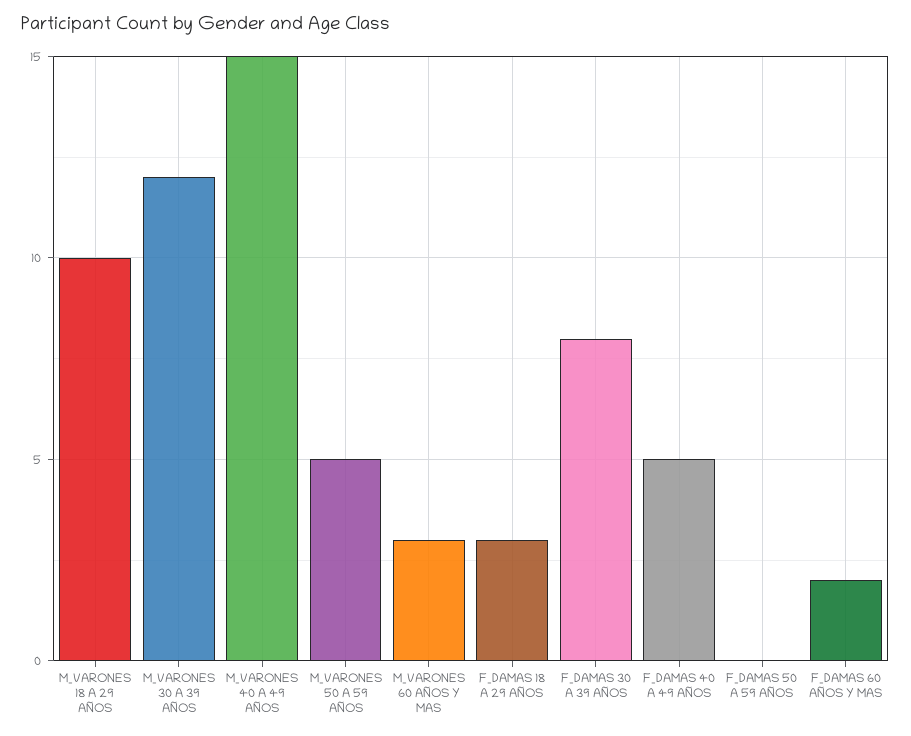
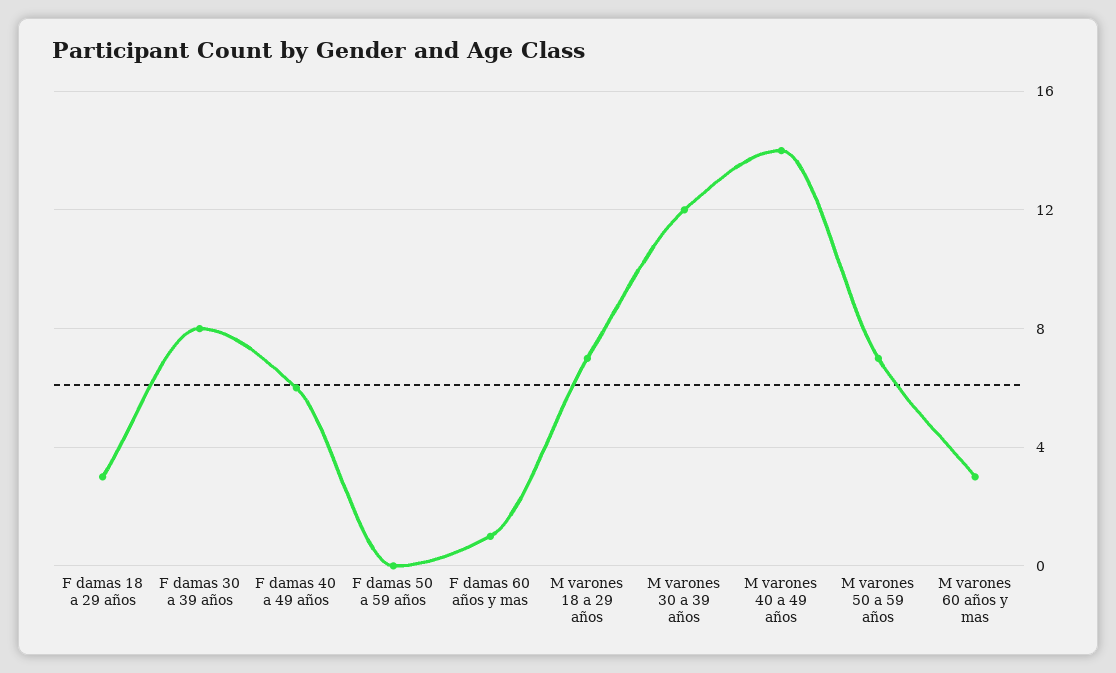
  {
-   "M_VARONES 18 A 29 AÑOS": 10,
+   "M_VARONES 18 A 29 AÑOS": 7,
    "M_VARONES 30 A 39 AÑOS": 12,
-   "M_VARONES 40 A 49 AÑOS": 15,
+   "M_VARONES 40 A 49 AÑOS": 14,
-   "M_VARONES 50 A 59 AÑOS": 5,
+   "M_VARONES 50 A 59 AÑOS": 7,
    "M_VARONES 60 AÑOS Y MAS": 3,
    "F_DAMAS 18 A 29 AÑOS": 3,
    "F_DAMAS 30 A 39 AÑOS": 8,
-   "F_DAMAS 40 A 49 AÑOS": 5,
+   "F_DAMAS 40 A 49 AÑOS": 6,
    "F_DAMAS 50 A 59 AÑOS": 0,
-   "F_DAMAS 60 AÑOS Y MAS": 2
+   "F_DAMAS 60 AÑOS Y MAS": 1
  }

